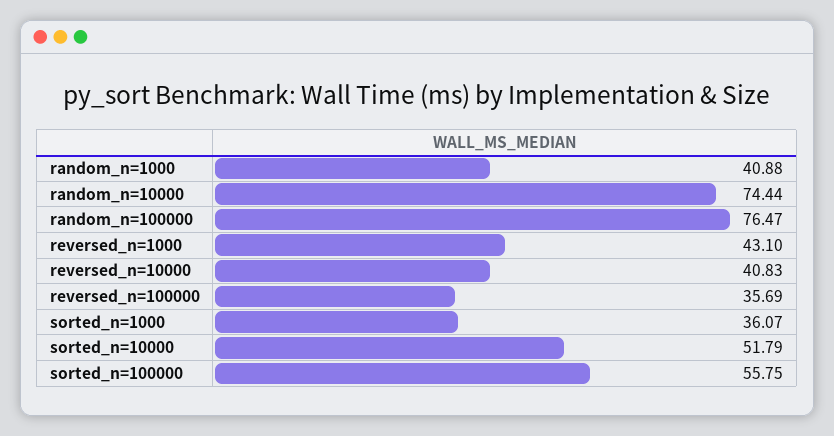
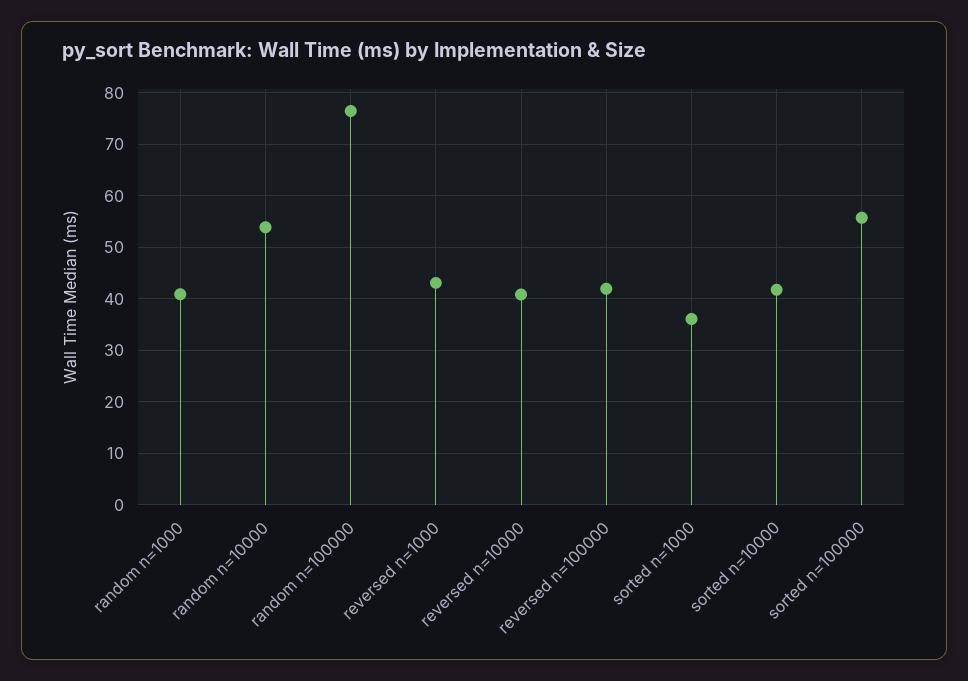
  {
    "random_n=1000": 40.88,
-   "random_n=10000": 74.44,
+   "random_n=10000": 54,
    "random_n=100000": 76.47,
    "reversed_n=1000": 43.1,
    "reversed_n=10000": 40.83,
-   "reversed_n=100000": 35.69,
+   "reversed_n=100000": 42,
    "sorted_n=1000": 36.07,
-   "sorted_n=10000": 51.79,
+   "sorted_n=10000": 42,
    "sorted_n=100000": 55.75
  }

